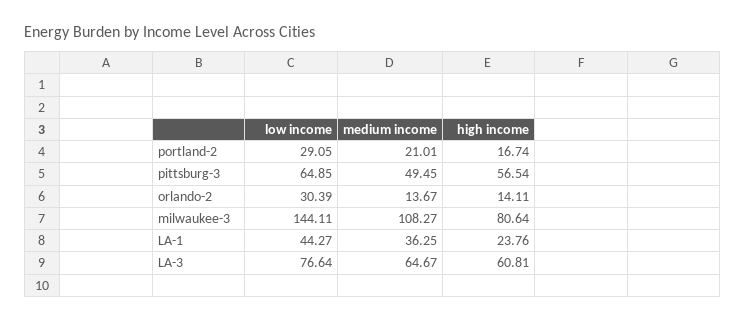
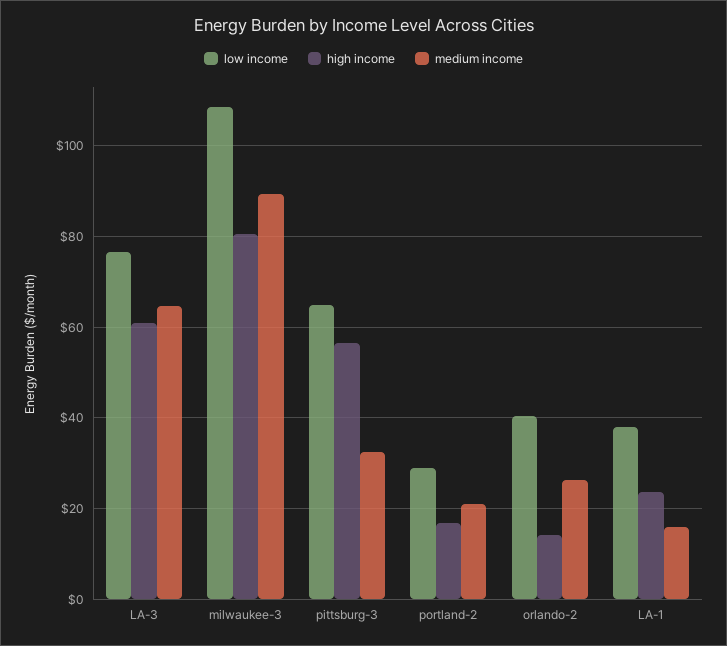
  {
    "low income": {
      "portland-2": 29.05,
      "pittsburg-3": 64.85,
-     "orlando-2": 30.39,
+     "orlando-2": 40,
-     "milwaukee-3": 144.11,
+     "milwaukee-3": 108,
-     "LA-1": 44.27,
+     "LA-1": 38,
      "LA-3": 76.64
    },
    "medium income": {
      "portland-2": 21.01,
-     "pittsburg-3": 49.45,
+     "pittsburg-3": 32,
-     "orlando-2": 13.67,
+     "orlando-2": 26,
-     "milwaukee-3": 108.27,
+     "milwaukee-3": 90,
-     "LA-1": 36.25,
+     "LA-1": 16,
      "LA-3": 64.67
    },
    "high income": {
      "portland-2": 16.74,
      "pittsburg-3": 56.54,
      "orlando-2": 14.11,
      "milwaukee-3": 80.64,
      "LA-1": 23.76,
      "LA-3": 60.81
    }
  }

